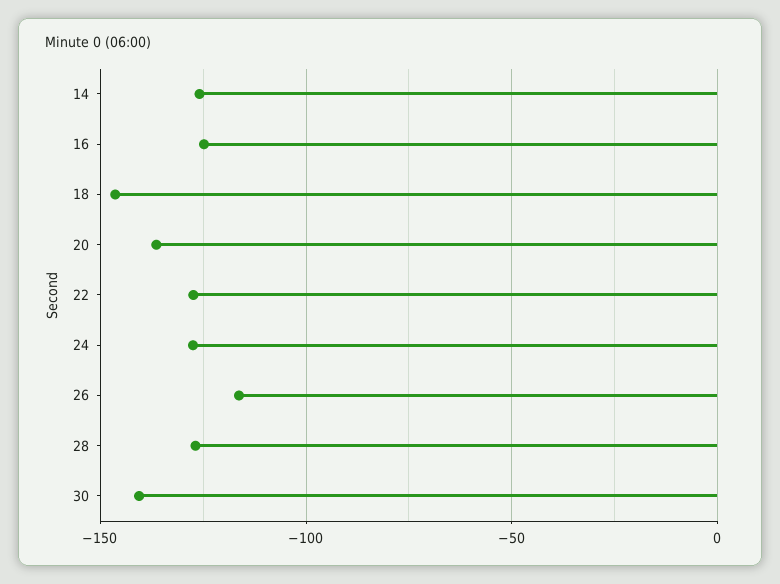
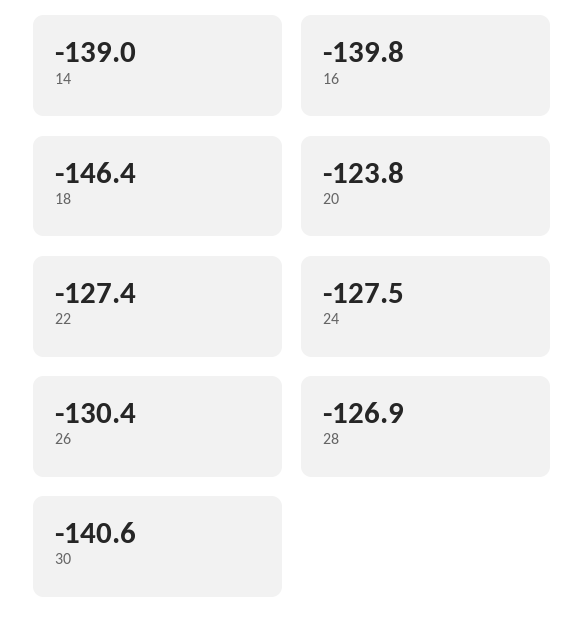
  {
-   "14": -125,
+   "14": -139,
-   "16": -125,
+   "16": -139.8,
    "18": -146.4,
-   "20": -135,
+   "20": -123.8,
    "22": -127.4,
    "24": -127.5,
-   "26": -115,
+   "26": -130.4,
    "28": -126.9,
    "30": -140.6
  }

